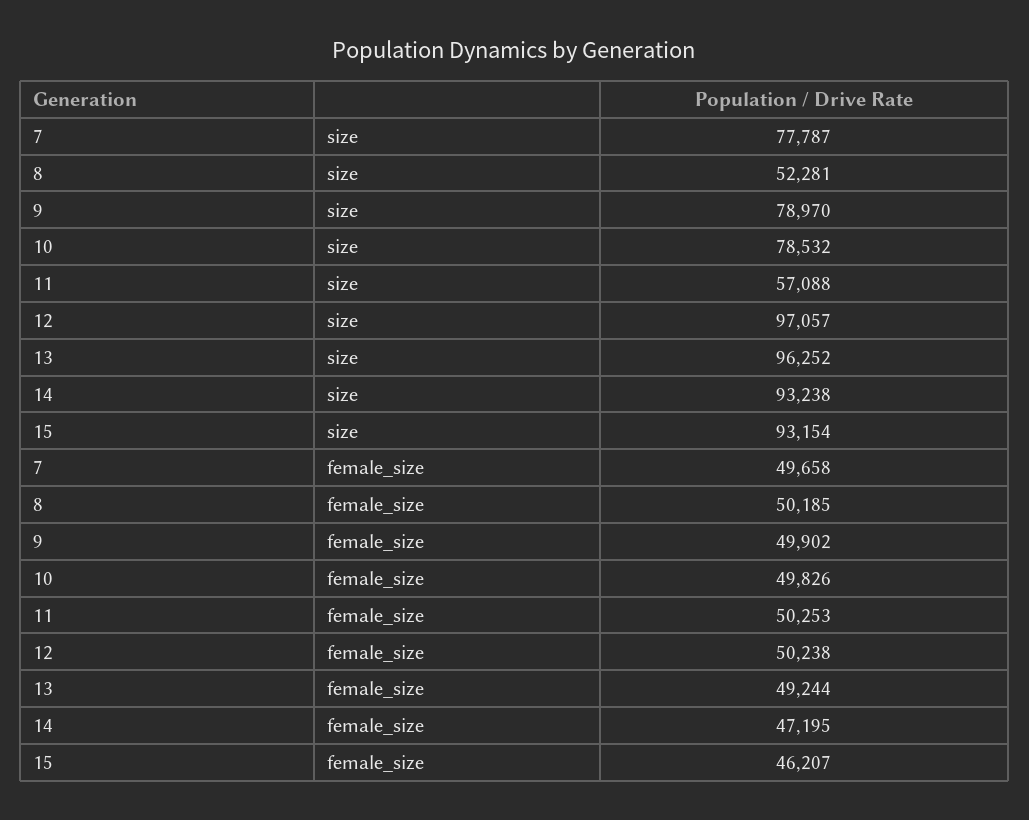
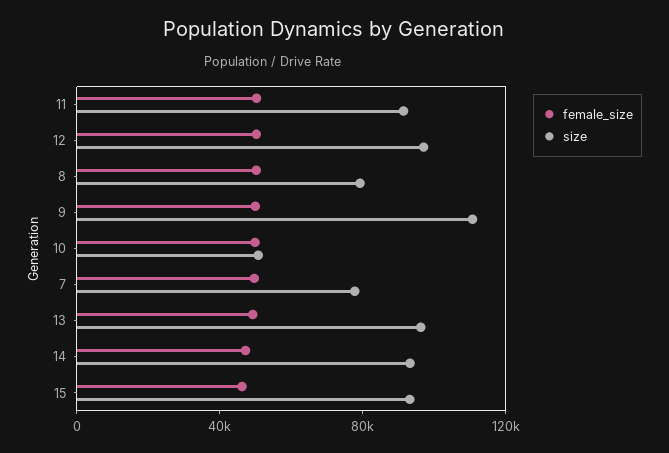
  {
    "size": {
      "7": 77787,
-     "8": 52281,
+     "8": 80000,
-     "9": 78970,
+     "9": 110000,
-     "10": 78532,
+     "10": 50000,
-     "11": 57088,
+     "11": 90000,
      "12": 97057,
      "13": 96252,
      "14": 93238,
      "15": 93154
    },
    "female_size": {
      "7": 49658,
      "8": 50185,
      "9": 49902,
      "10": 49826,
      "11": 50253,
      "12": 50238,
      "13": 49244,
      "14": 47195,
      "15": 46207
    }
  }

